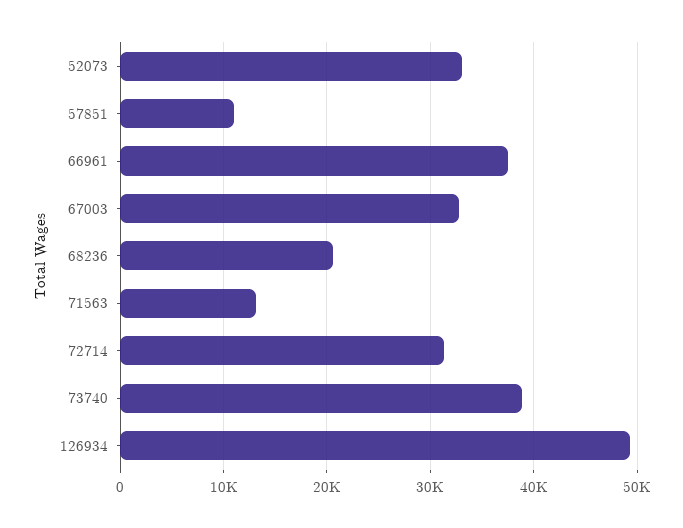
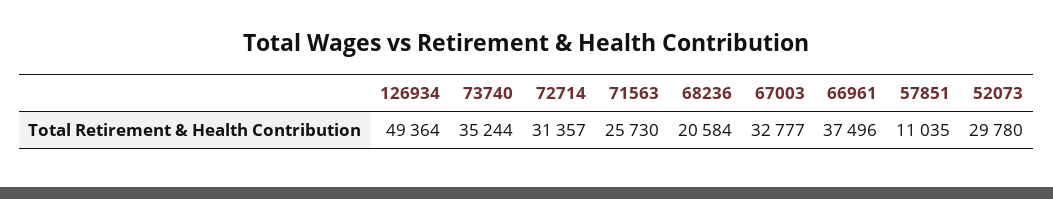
  {
-   "52073": 33000,
+   "52073": 29780,
    "57851": 11035,
    "66961": 37496,
    "67003": 32777,
    "68236": 20584,
-   "71563": 13000,
+   "71563": 25730,
    "72714": 31357,
-   "73740": 39000,
+   "73740": 35244,
    "126934": 49364
  }

